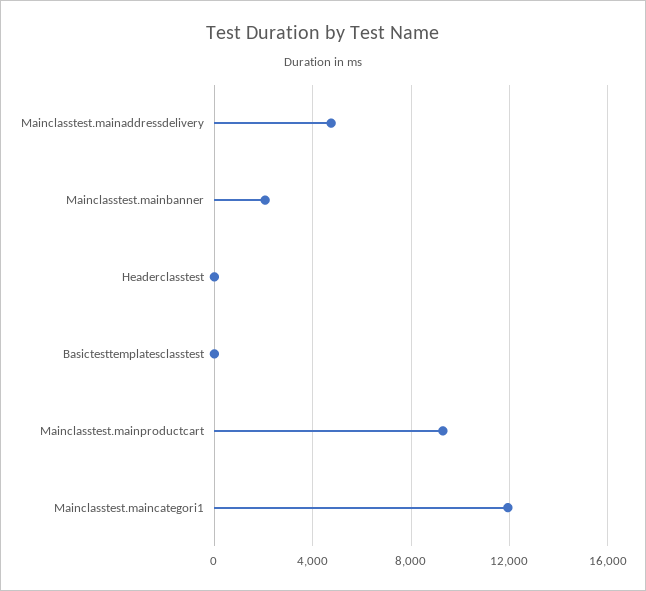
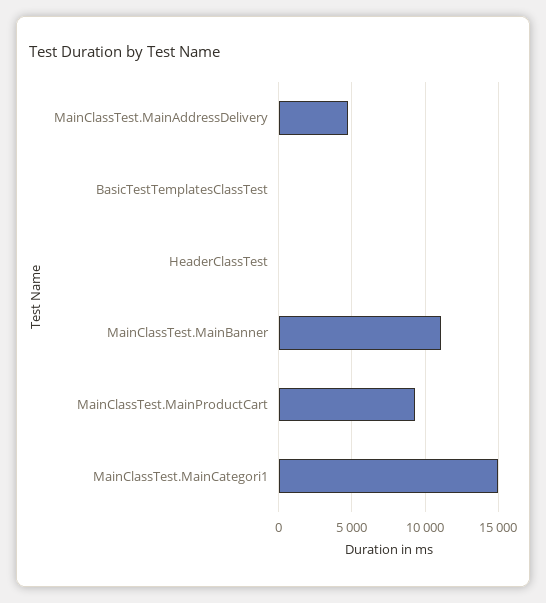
  {
    "Mainclasstest.mainaddressdelivery": 5000,
-   "Mainclasstest.mainbanner": 2000,
+   "Mainclasstest.mainbanner": 11000,
    "Headerclasstest": 0,
    "Basictesttemplatesclasstest": 0,
    "Mainclasstest.mainproductcart": 9500,
-   "Mainclasstest.maincategori1": 12000
+   "Mainclasstest.maincategori1": 15000
  }

